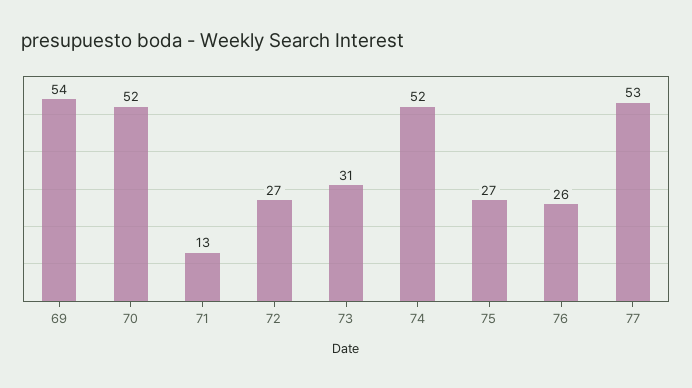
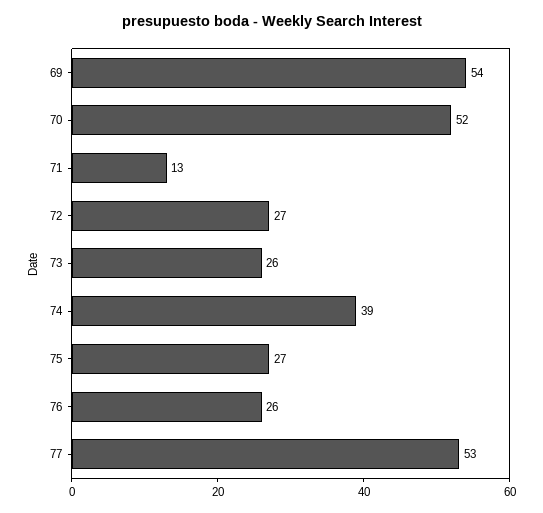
  {
    "69": 54,
    "70": 52,
    "71": 13,
    "72": 27,
-   "73": 31,
+   "73": 26,
-   "74": 52,
+   "74": 39,
    "75": 27,
    "76": 26,
    "77": 53
  }

